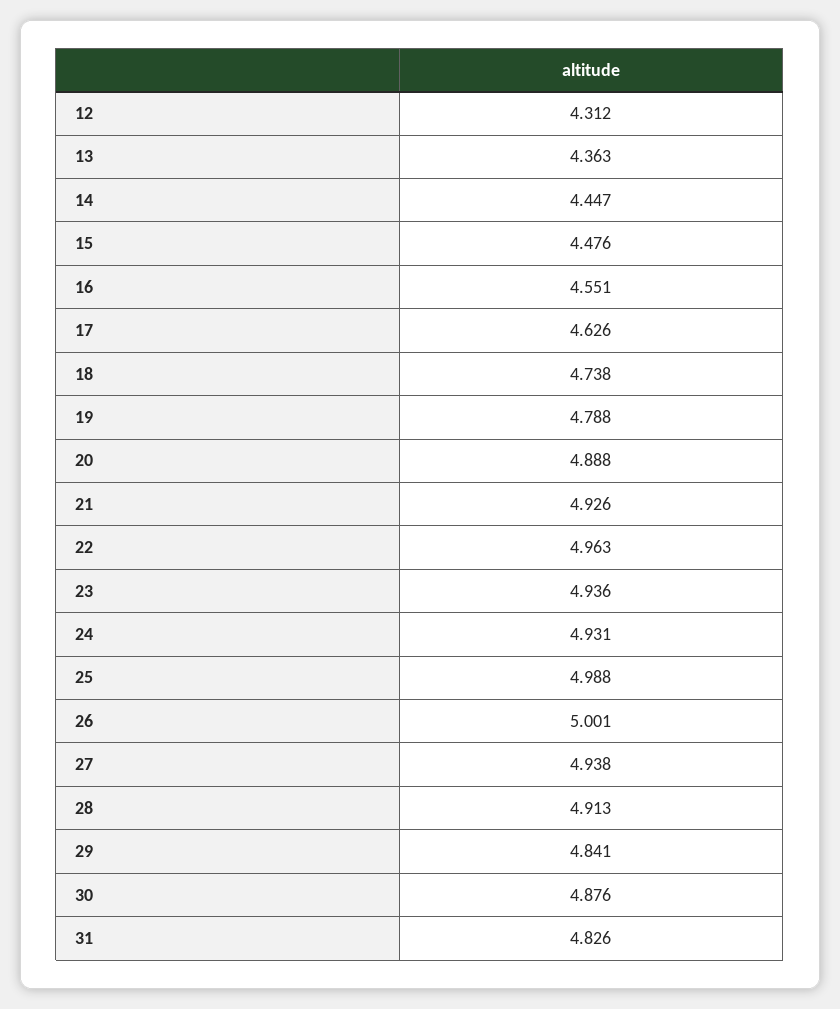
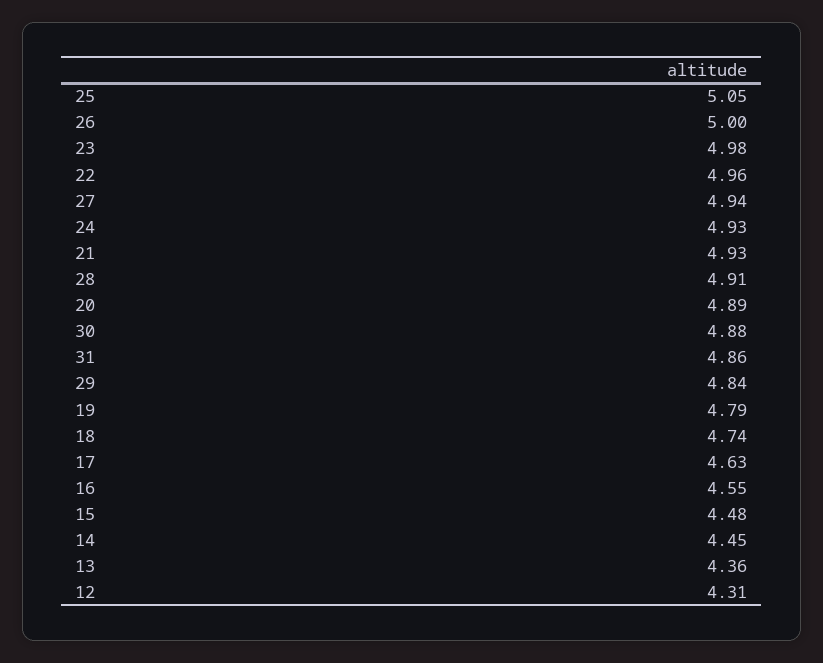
  {
    "12": 4.312,
    "13": 4.363,
    "14": 4.447,
    "15": 4.476,
    "16": 4.551,
    "17": 4.626,
    "18": 4.738,
    "19": 4.788,
    "20": 4.888,
    "21": 4.926,
    "22": 4.963,
-   "23": 4.936,
+   "23": 4.98,
    "24": 4.931,
-   "25": 4.988,
+   "25": 5.05,
    "26": 5.001,
    "27": 4.938,
    "28": 4.913,
    "29": 4.841,
    "30": 4.876,
-   "31": 4.826
+   "31": 4.86
  }

